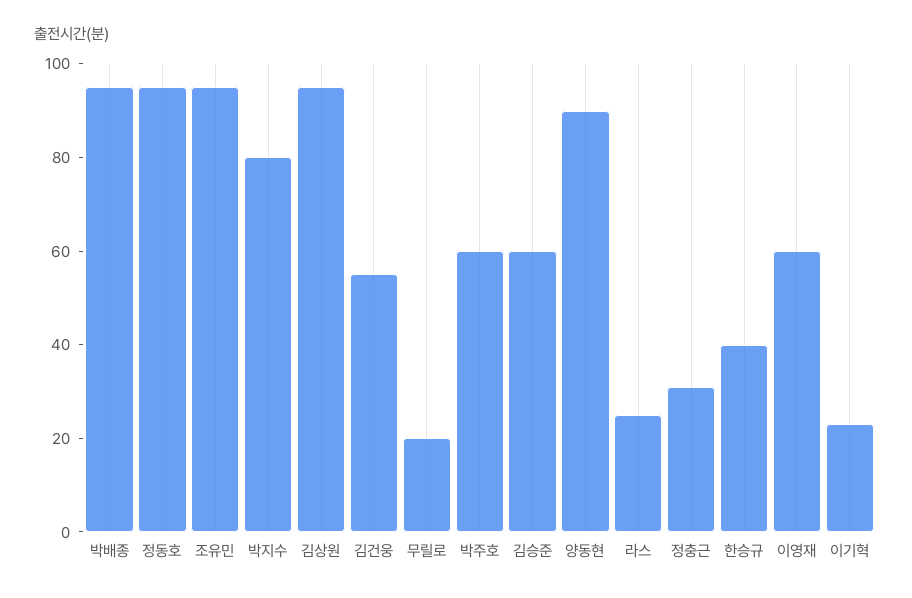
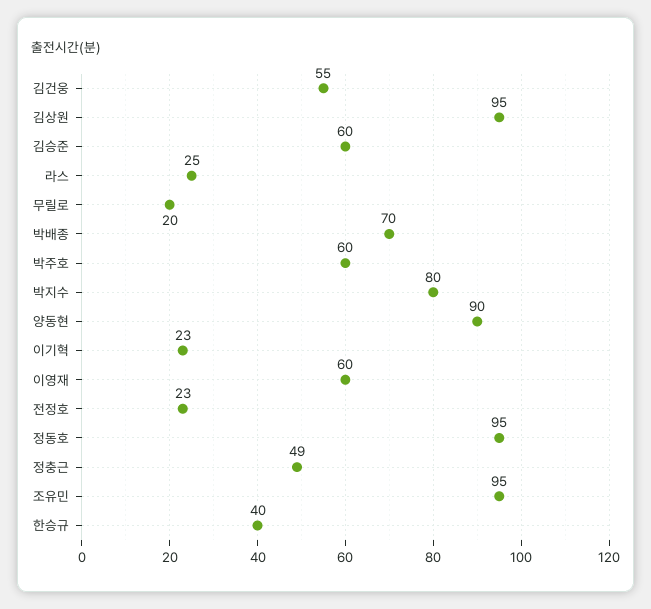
  {
-   "박배종": 95,
+   "박배종": 70,
    "정동호": 95,
    "조유민": 95,
    "박지수": 80,
    "김상원": 95,
    "김건웅": 55,
    "무릴로": 20,
    "박주호": 60,
    "김승준": 60,
    "양동현": 90,
    "라스": 25,
-   "정충근": 30,
+   "정충근": 49,
    "한승규": 40,
    "이영재": 60,
-   "이기혁": 23
+   "이기혁": 23,
+   "전정호": 23
  }

